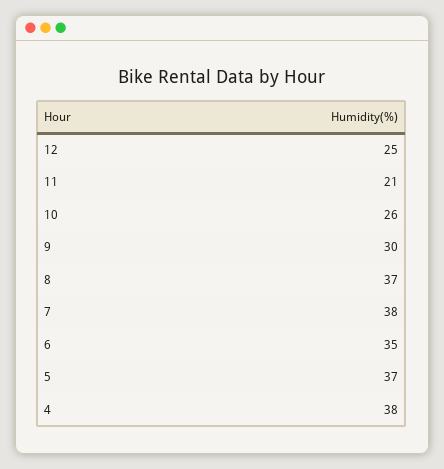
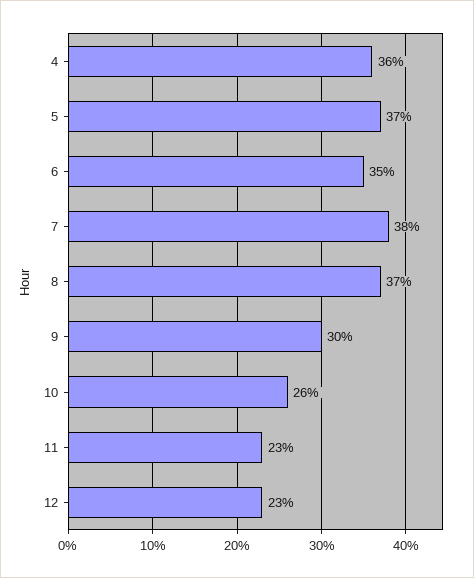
  {
-   "12": 25,
+   "12": 23,
-   "11": 21,
+   "11": 23,
    "10": 26,
    "9": 30,
    "8": 37,
    "7": 38,
    "6": 35,
    "5": 37,
-   "4": 38
+   "4": 36
  }

